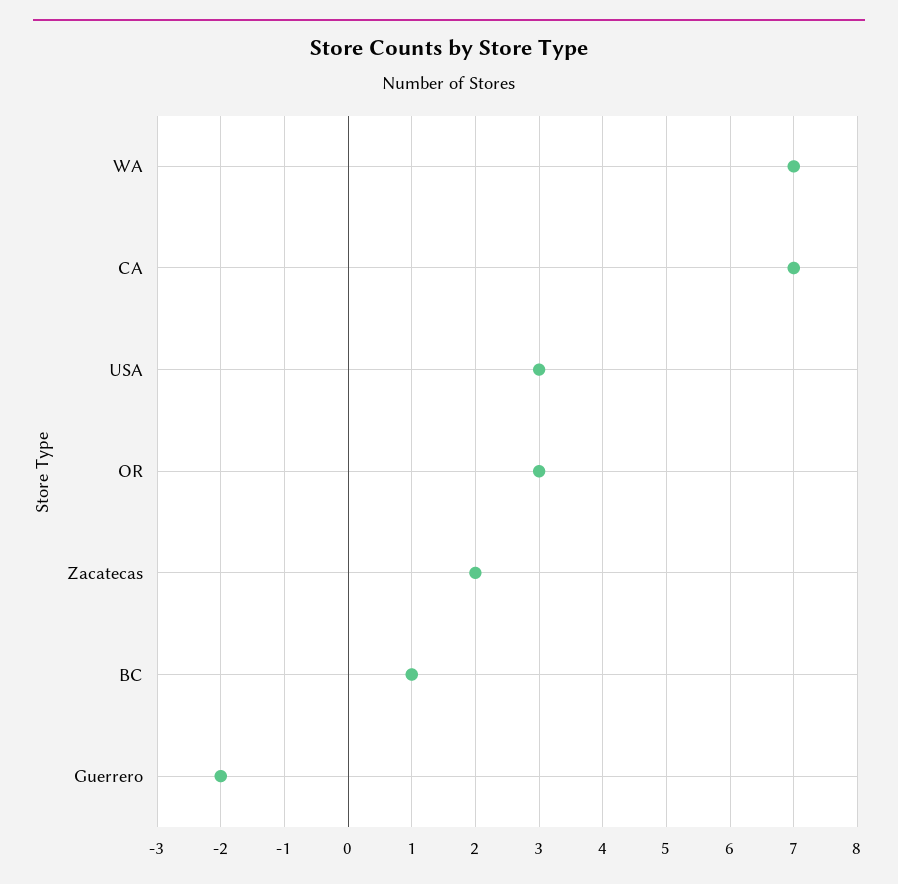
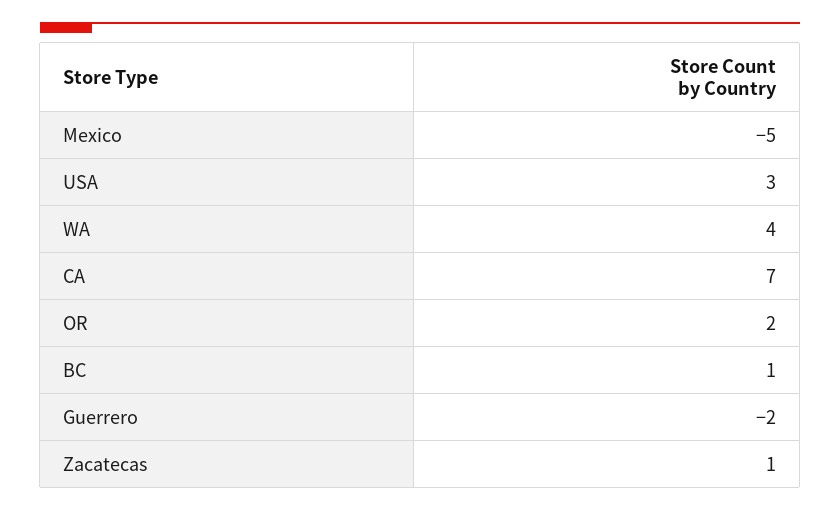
  {
-   "WA": 7,
+   "WA": 4,
    "CA": 7,
    "USA": 3,
-   "OR": 3,
+   "OR": 2,
-   "Zacatecas": 2,
+   "Zacatecas": 1,
    "BC": 1,
-   "Guerrero": -2
+   "Guerrero": -2,
+   "Mexico": -5
  }

